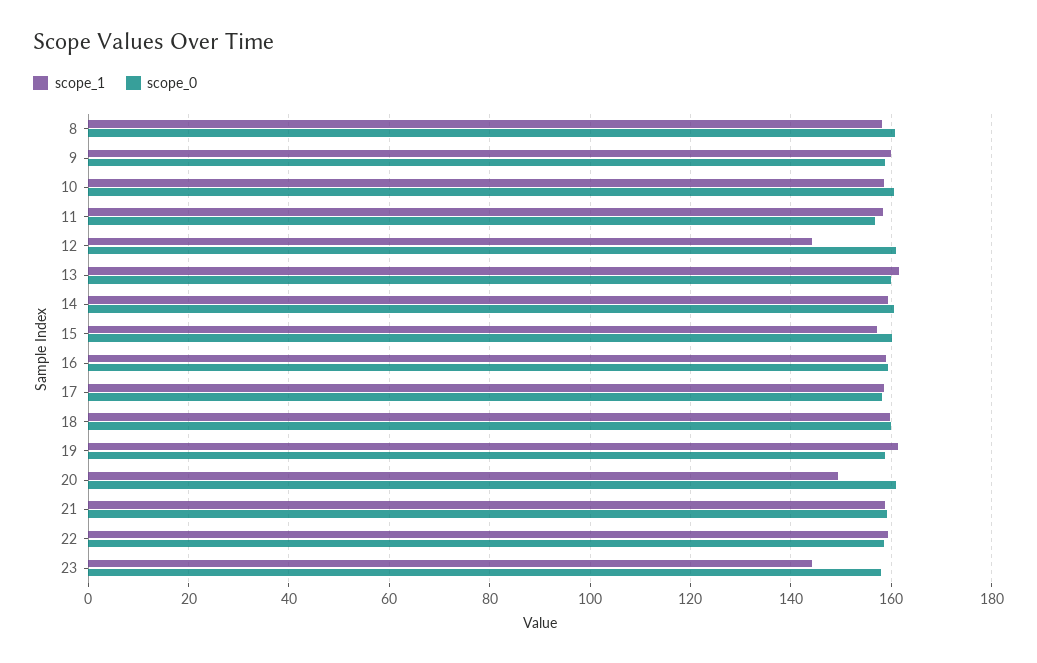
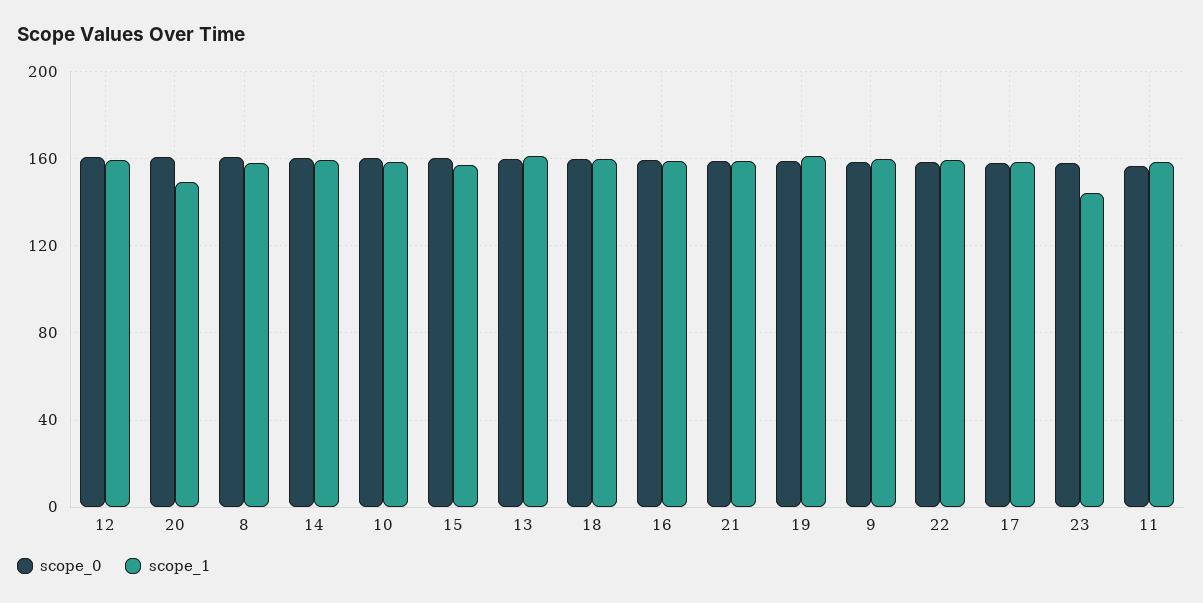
  {
    "scope_1": {
      "8": 158,
      "9": 160,
      "10": 158,
      "11": 158,
-     "12": 144,
+     "12": 160,
      "13": 162,
      "14": 160,
      "15": 158,
      "16": 158,
      "17": 158,
      "18": 160,
      "19": 162,
      "20": 150,
      "21": 158,
      "22": 160,
      "23": 144
    },
    "scope_0": {
      "8": 160,
      "9": 158,
      "10": 160,
      "11": 156,
      "12": 160,
      "13": 160,
      "14": 160,
      "15": 160,
      "16": 160,
      "17": 158,
      "18": 160,
      "19": 158,
      "20": 160,
      "21": 160,
      "22": 158,
      "23": 158
    }
  }

